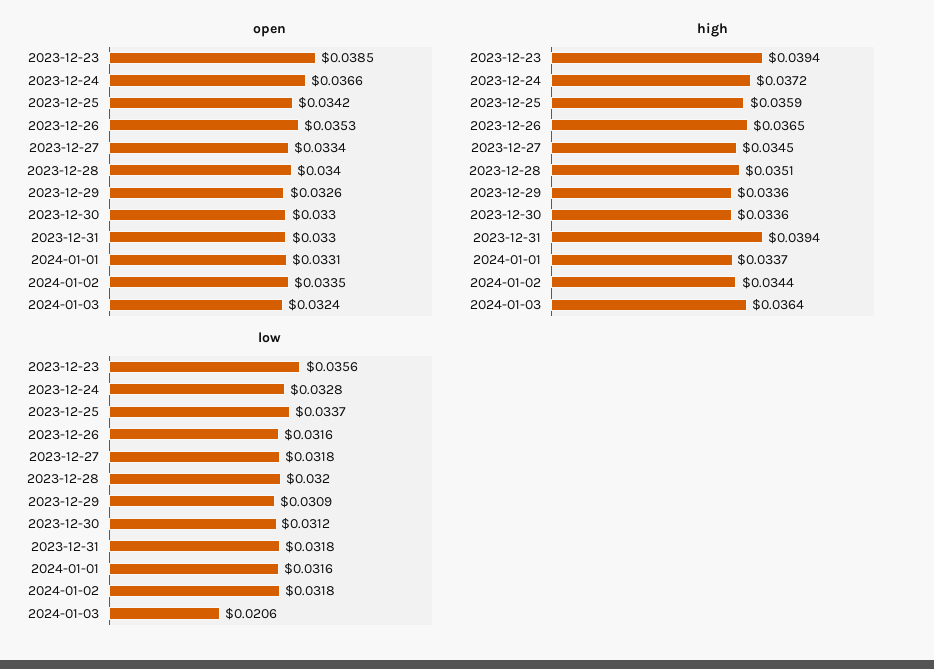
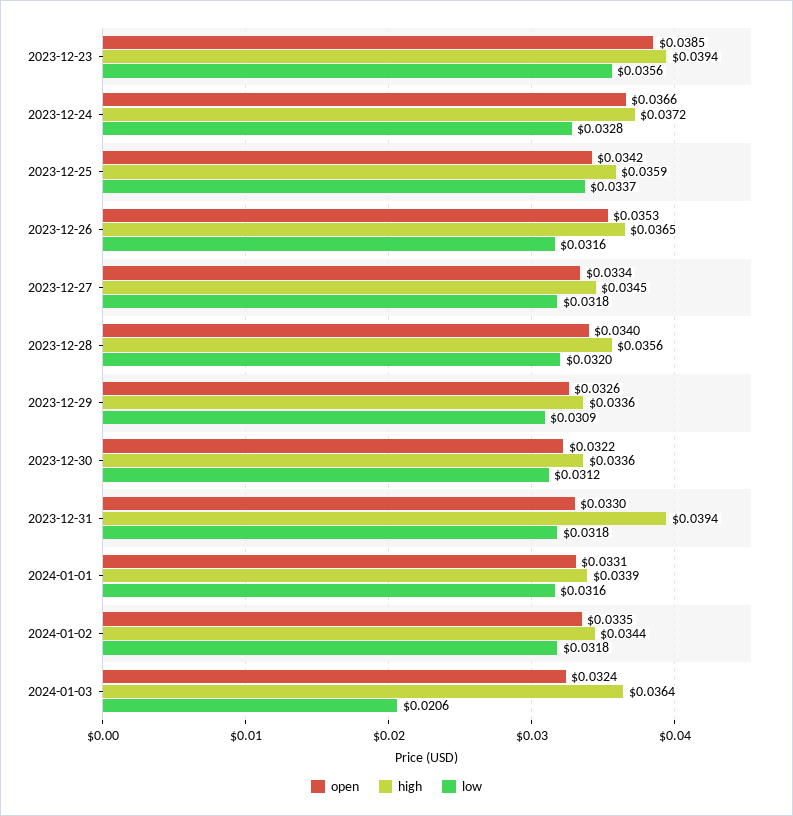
  {
    "open": {
      "2023-12-23": 0.0385,
      "2023-12-24": 0.0366,
      "2023-12-25": 0.0342,
      "2023-12-26": 0.0353,
      "2023-12-27": 0.0334,
      "2023-12-28": 0.034,
      "2023-12-29": 0.0326,
-     "2023-12-30": 0.033,
+     "2023-12-30": 0.0322,
      "2023-12-31": 0.033,
      "2024-01-01": 0.0331,
      "2024-01-02": 0.0335,
      "2024-01-03": 0.0324
    },
    "high": {
      "2023-12-23": 0.0394,
      "2023-12-24": 0.0372,
      "2023-12-25": 0.0359,
      "2023-12-26": 0.0365,
      "2023-12-27": 0.0345,
-     "2023-12-28": 0.0351,
+     "2023-12-28": 0.0356,
      "2023-12-29": 0.0336,
      "2023-12-30": 0.0336,
      "2023-12-31": 0.0394,
-     "2024-01-01": 0.0337,
+     "2024-01-01": 0.0339,
      "2024-01-02": 0.0344,
      "2024-01-03": 0.0364
    },
    "low": {
      "2023-12-23": 0.0356,
      "2023-12-24": 0.0328,
      "2023-12-25": 0.0337,
      "2023-12-26": 0.0316,
      "2023-12-27": 0.0318,
      "2023-12-28": 0.032,
      "2023-12-29": 0.0309,
      "2023-12-30": 0.0312,
      "2023-12-31": 0.0318,
      "2024-01-01": 0.0316,
      "2024-01-02": 0.0318,
      "2024-01-03": 0.0206
    }
  }

